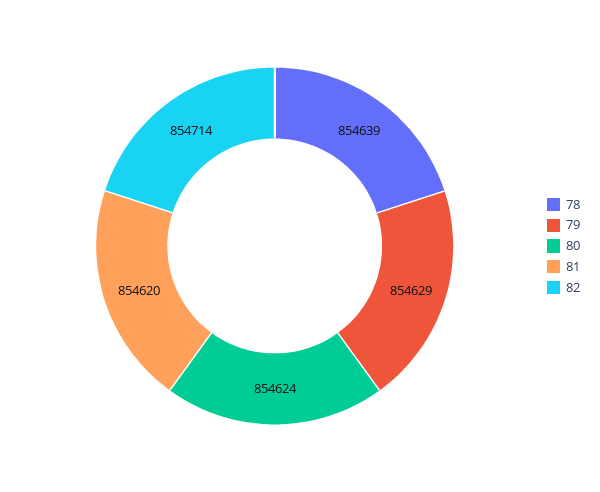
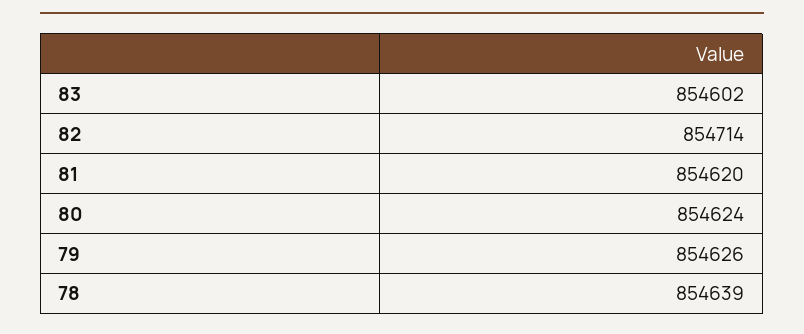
  {
    "78": 854639,
-   "79": 854629,
+   "79": 854626,
    "80": 854624,
    "81": 854620,
-   "82": 854714
+   "82": 854714,
+   "83": 854602
  }

